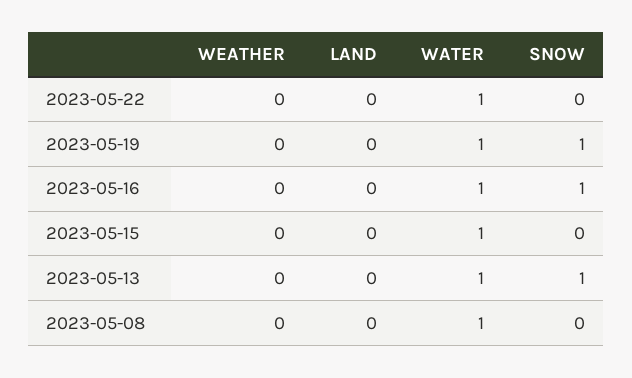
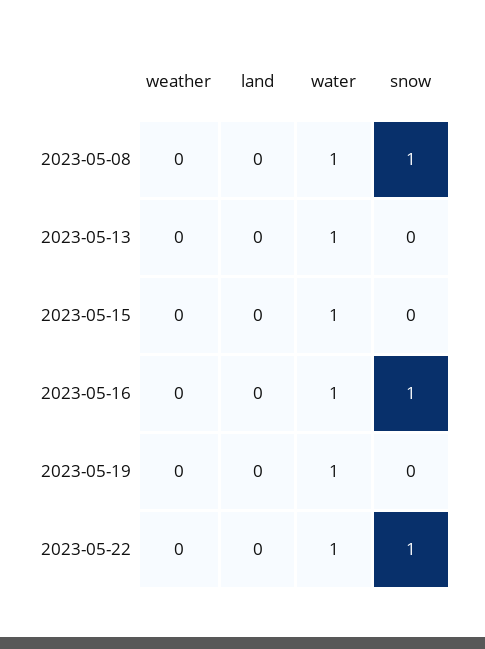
  {
    "WEATHER": {
      "2023-05-22": 0,
      "2023-05-19": 0,
      "2023-05-16": 0,
      "2023-05-15": 0,
      "2023-05-13": 0,
      "2023-05-08": 0
    },
    "LAND": {
      "2023-05-22": 0,
      "2023-05-19": 0,
      "2023-05-16": 0,
      "2023-05-15": 0,
      "2023-05-13": 0,
      "2023-05-08": 0
    },
    "WATER": {
      "2023-05-22": 1,
      "2023-05-19": 1,
      "2023-05-16": 1,
      "2023-05-15": 1,
      "2023-05-13": 1,
      "2023-05-08": 1
    },
    "SNOW": {
-     "2023-05-22": 0,
+     "2023-05-22": 1,
-     "2023-05-19": 1,
+     "2023-05-19": 0,
      "2023-05-16": 1,
      "2023-05-15": 0,
-     "2023-05-13": 1,
+     "2023-05-13": 0,
-     "2023-05-08": 0
+     "2023-05-08": 1
    }
  }

